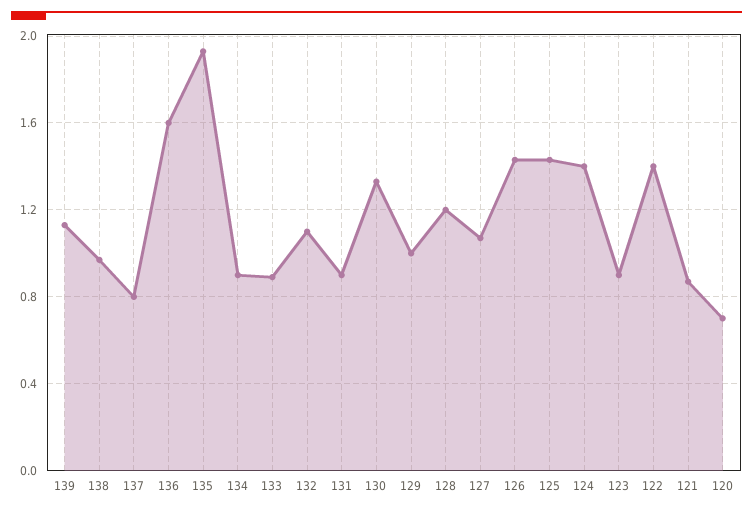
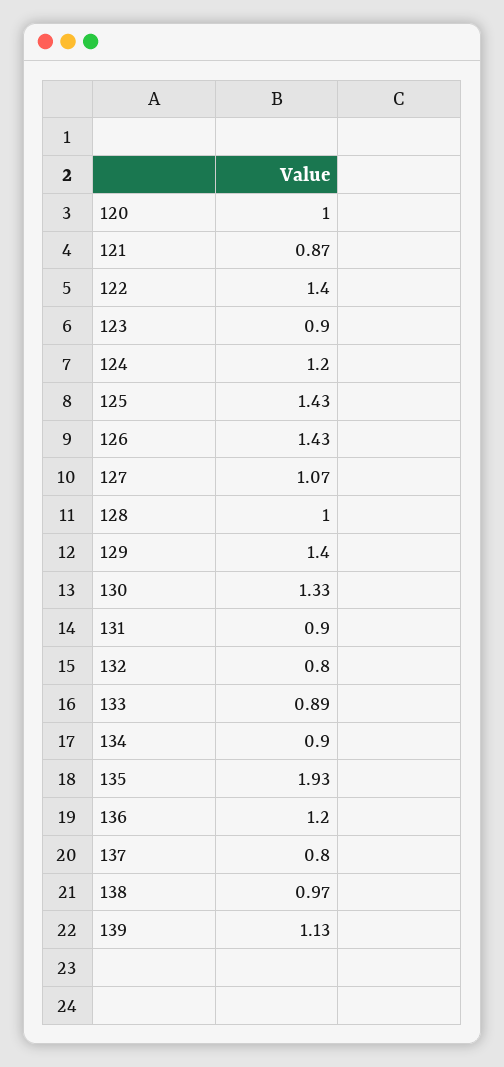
  {
    "139": 1.13,
    "138": 0.97,
    "137": 0.8,
-   "136": 1.6,
+   "136": 1.2,
    "135": 1.93,
    "134": 0.9,
    "133": 0.89,
-   "132": 1.1,
+   "132": 0.8,
    "131": 0.9,
    "130": 1.33,
-   "129": 1,
+   "129": 1.4,
-   "128": 1.2,
+   "128": 1,
    "127": 1.07,
    "126": 1.43,
    "125": 1.43,
-   "124": 1.4,
+   "124": 1.2,
    "123": 0.9,
    "122": 1.4,
    "121": 0.87,
-   "120": 0.7
+   "120": 1
  }

